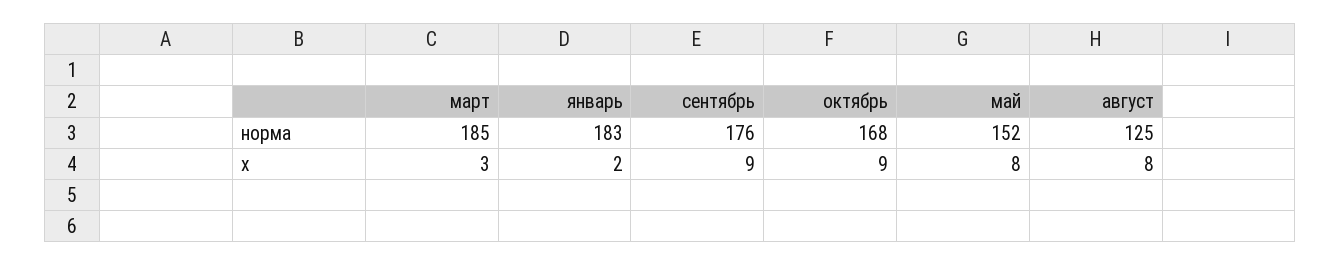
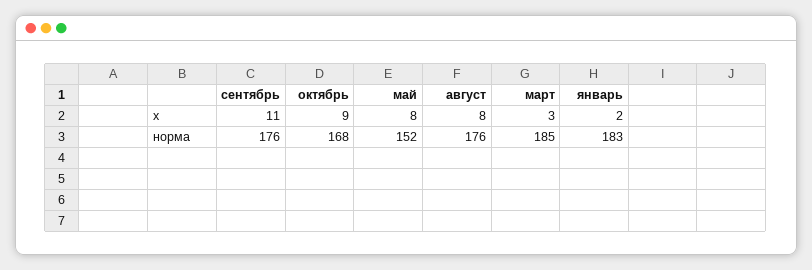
  {
    "март": {
      "норма": 185,
      "x": 3
    },
    "январь": {
      "норма": 183,
      "x": 2
    },
    "сентябрь": {
      "норма": 176,
-     "x": 9
+     "x": 11
    },
    "октябрь": {
      "норма": 168,
      "x": 9
    },
    "май": {
      "норма": 152,
      "x": 8
    },
    "август": {
-     "норма": 125,
+     "норма": 176,
      "x": 8
    }
  }

